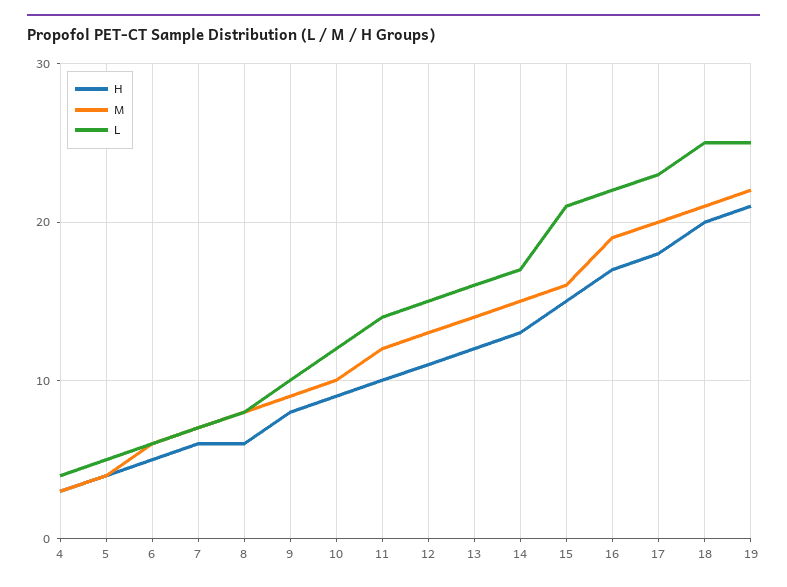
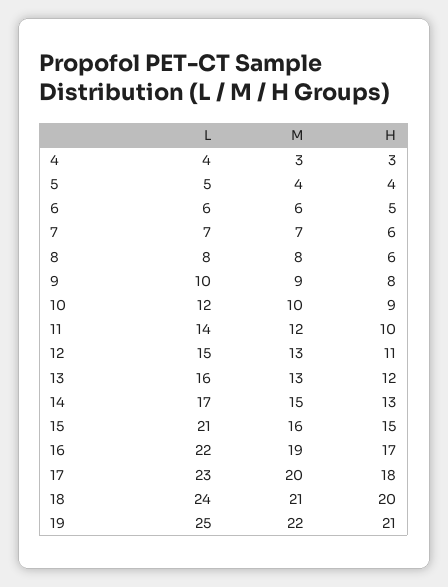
  {
    "H": {
      "4": 3,
      "5": 4,
      "6": 5,
      "7": 6,
      "8": 6,
      "9": 8,
      "10": 9,
      "11": 10,
      "12": 11,
      "13": 12,
      "14": 13,
      "15": 15,
      "16": 17,
      "17": 18,
      "18": 20,
      "19": 21
    },
    "M": {
      "4": 3,
      "5": 4,
      "6": 6,
      "7": 7,
      "8": 8,
      "9": 9,
      "10": 10,
      "11": 12,
      "12": 13,
-     "13": 14,
+     "13": 13,
      "14": 15,
      "15": 16,
      "16": 19,
      "17": 20,
      "18": 21,
      "19": 22
    },
    "L": {
      "4": 4,
      "5": 5,
      "6": 6,
      "7": 7,
      "8": 8,
      "9": 10,
      "10": 12,
      "11": 14,
      "12": 15,
      "13": 16,
      "14": 17,
      "15": 21,
      "16": 22,
      "17": 23,
-     "18": 25,
+     "18": 24,
      "19": 25
    }
  }

